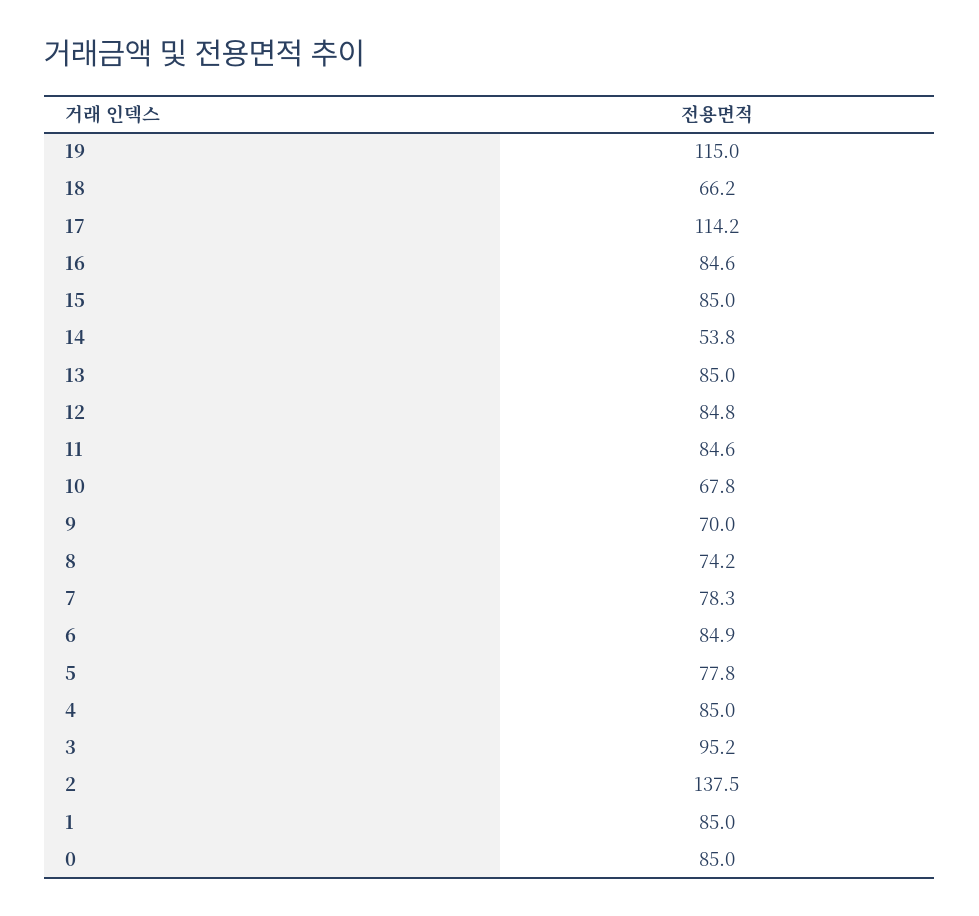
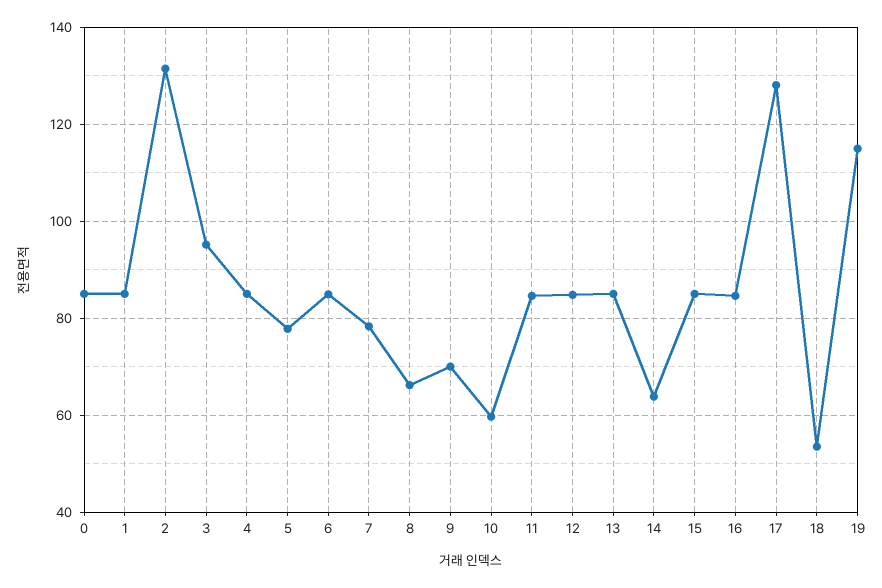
  {
    "19": 115,
-   "18": 66.2,
+   "18": 54,
-   "17": 114.2,
+   "17": 128,
    "16": 84.6,
    "15": 85,
-   "14": 53.8,
+   "14": 64,
    "13": 85,
    "12": 84.8,
    "11": 84.6,
-   "10": 67.8,
+   "10": 60,
    "9": 70,
-   "8": 74.2,
+   "8": 66,
    "7": 78.3,
    "6": 84.9,
    "5": 77.8,
    "4": 85,
    "3": 95.2,
-   "2": 137.5,
+   "2": 132,
    "1": 85,
    "0": 85
  }

